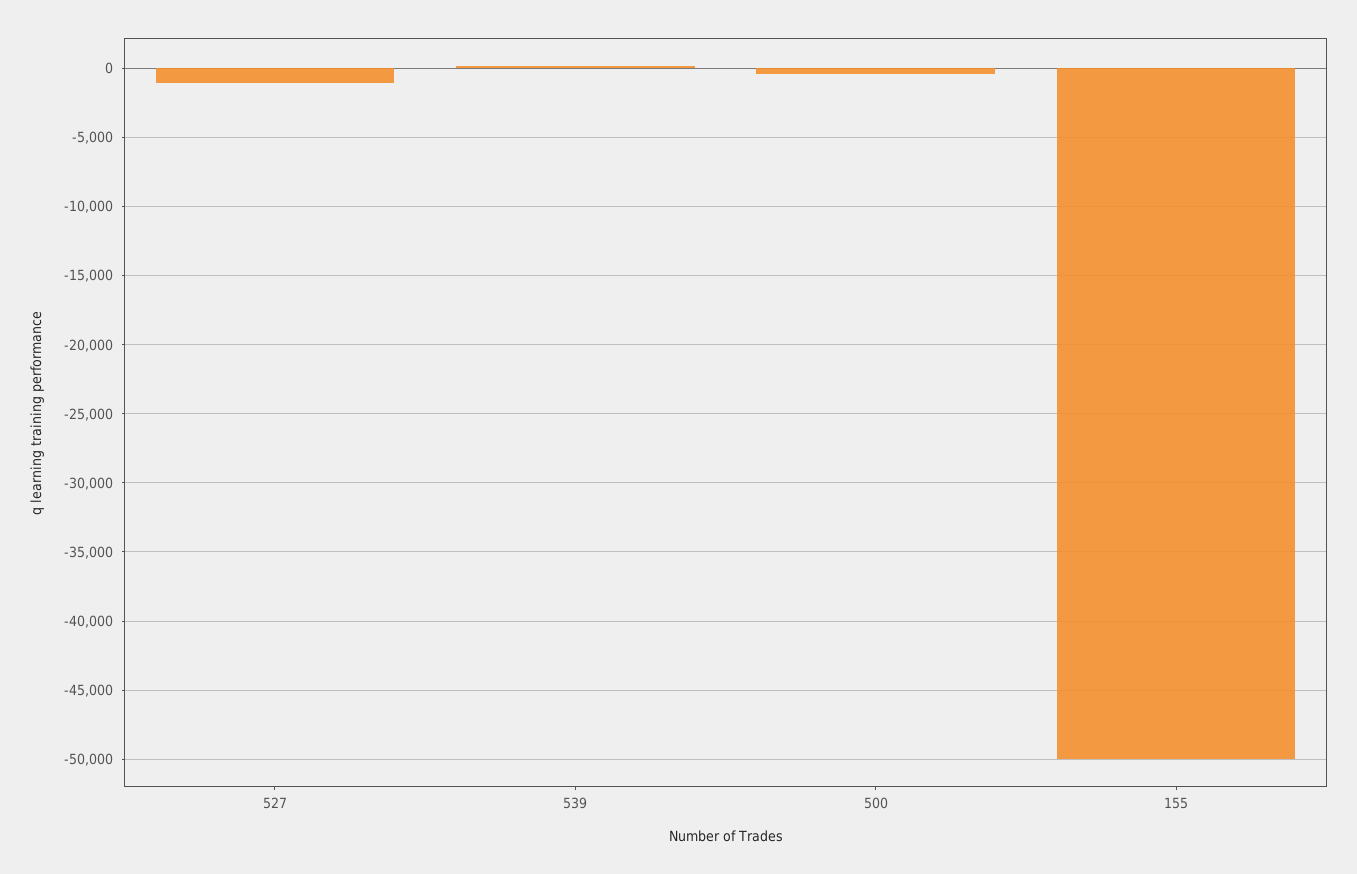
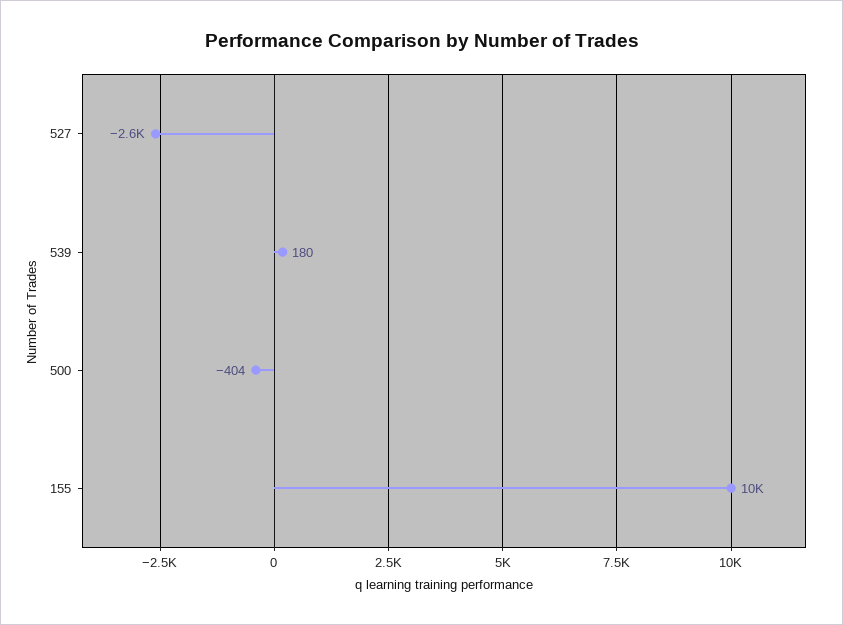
  {
-   "527": -1000,
+   "527": -2600,
    "539": 180,
    "500": -404,
-   "155": -50000
+   "155": 10000
  }

